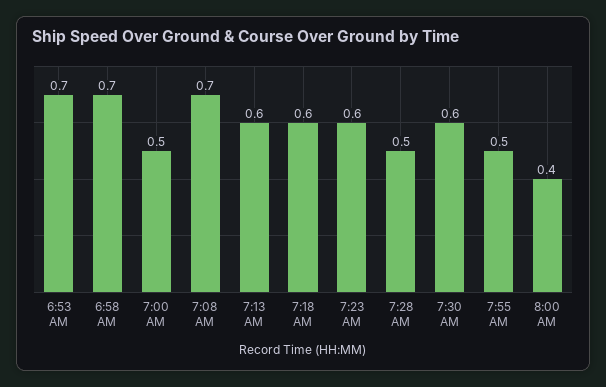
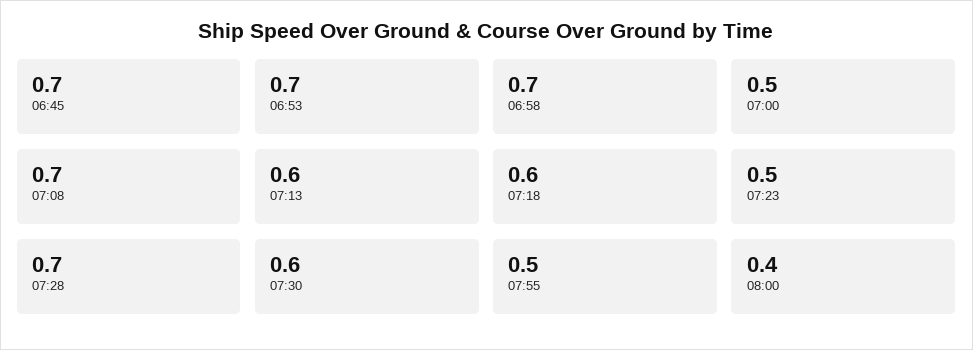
  {
    "6:53 AM": 0.7,
    "6:58 AM": 0.7,
    "7:00 AM": 0.5,
    "7:08 AM": 0.7,
    "7:13 AM": 0.6,
    "7:18 AM": 0.6,
-   "7:23 AM": 0.6,
+   "7:23 AM": 0.5,
-   "7:28 AM": 0.5,
+   "7:28 AM": 0.7,
    "7:30 AM": 0.6,
    "7:55 AM": 0.5,
-   "8:00 AM": 0.4
+   "8:00 AM": 0.4,
+   "06:45": 0.7
  }

